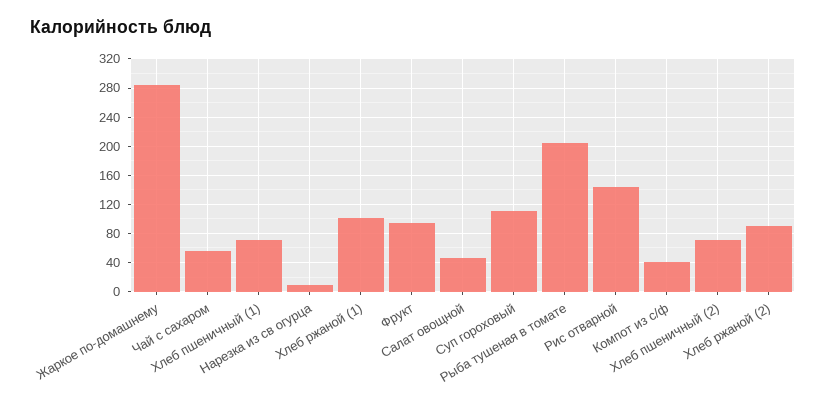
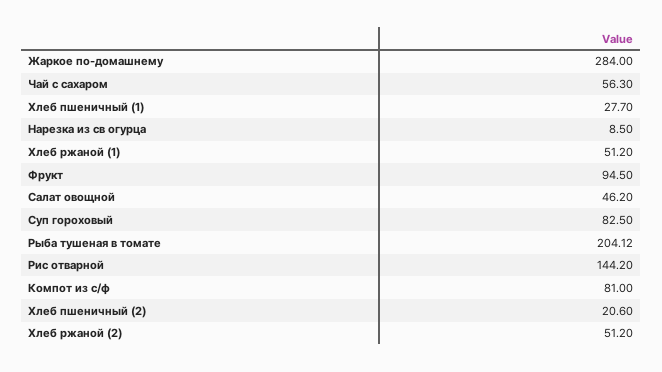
  {
    "Жаркое по-домашнему": 284,
    "Чай с сахаром": 56.3,
-   "Хлеб пшеничный (1)": 70,
+   "Хлеб пшеничный (1)": 27.7,
    "Нарезка из св огурца": 8.5,
-   "Хлеб ржаной (1)": 100,
+   "Хлеб ржаной (1)": 51.2,
    "Фрукт": 94.5,
    "Салат овощной": 46.2,
-   "Суп гороховый": 110,
+   "Суп гороховый": 82.5,
    "Рыба тушеная в томате": 204.12,
    "Рис отварной": 144.2,
-   "Компот из с/ф": 40,
+   "Компот из с/ф": 81,
-   "Хлеб пшеничный (2)": 70,
+   "Хлеб пшеничный (2)": 20.6,
-   "Хлеб ржаной (2)": 90
+   "Хлеб ржаной (2)": 51.2
  }

